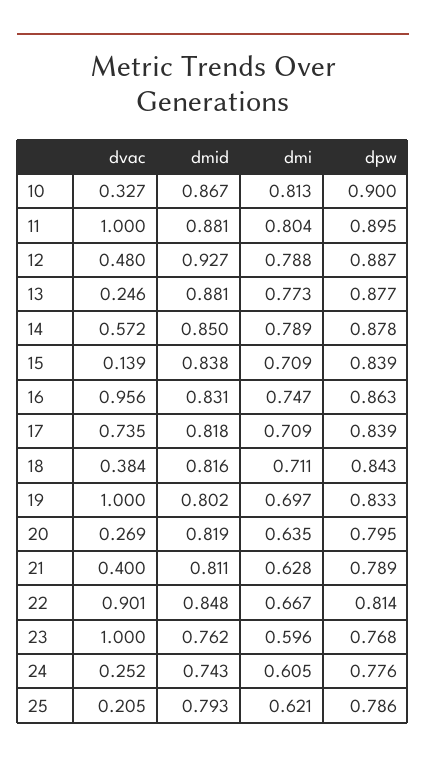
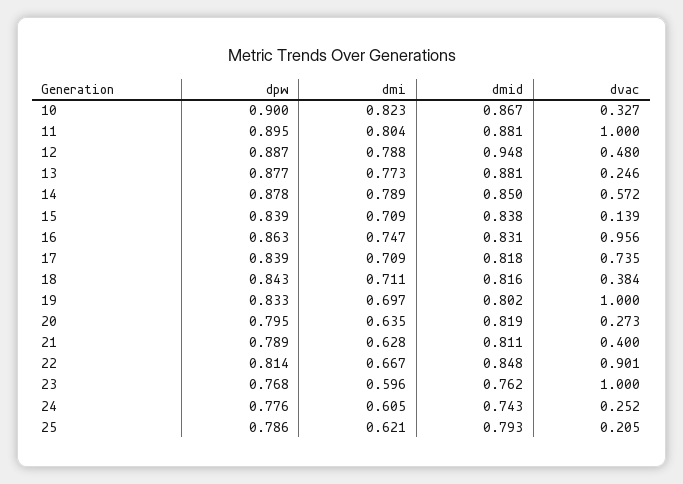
  {
    "dvac": {
      "10": 0.327,
      "11": 1,
      "12": 0.48,
      "13": 0.246,
      "14": 0.572,
      "15": 0.139,
      "16": 0.956,
      "17": 0.735,
      "18": 0.384,
      "19": 1,
-     "20": 0.269,
+     "20": 0.273,
      "21": 0.4,
      "22": 0.901,
      "23": 1,
      "24": 0.252,
      "25": 0.205
    },
    "dmid": {
      "10": 0.867,
      "11": 0.881,
-     "12": 0.927,
+     "12": 0.948,
      "13": 0.881,
      "14": 0.85,
      "15": 0.838,
      "16": 0.831,
      "17": 0.818,
      "18": 0.816,
      "19": 0.802,
      "20": 0.819,
      "21": 0.811,
      "22": 0.848,
      "23": 0.762,
      "24": 0.743,
      "25": 0.793
    },
    "dmi": {
-     "10": 0.813,
+     "10": 0.823,
      "11": 0.804,
      "12": 0.788,
      "13": 0.773,
      "14": 0.789,
      "15": 0.709,
      "16": 0.747,
      "17": 0.709,
      "18": 0.711,
      "19": 0.697,
      "20": 0.635,
      "21": 0.628,
      "22": 0.667,
      "23": 0.596,
      "24": 0.605,
      "25": 0.621
    },
    "dpw": {
      "10": 0.9,
      "11": 0.895,
      "12": 0.887,
      "13": 0.877,
      "14": 0.878,
      "15": 0.839,
      "16": 0.863,
      "17": 0.839,
      "18": 0.843,
      "19": 0.833,
      "20": 0.795,
      "21": 0.789,
      "22": 0.814,
      "23": 0.768,
      "24": 0.776,
      "25": 0.786
    }
  }

